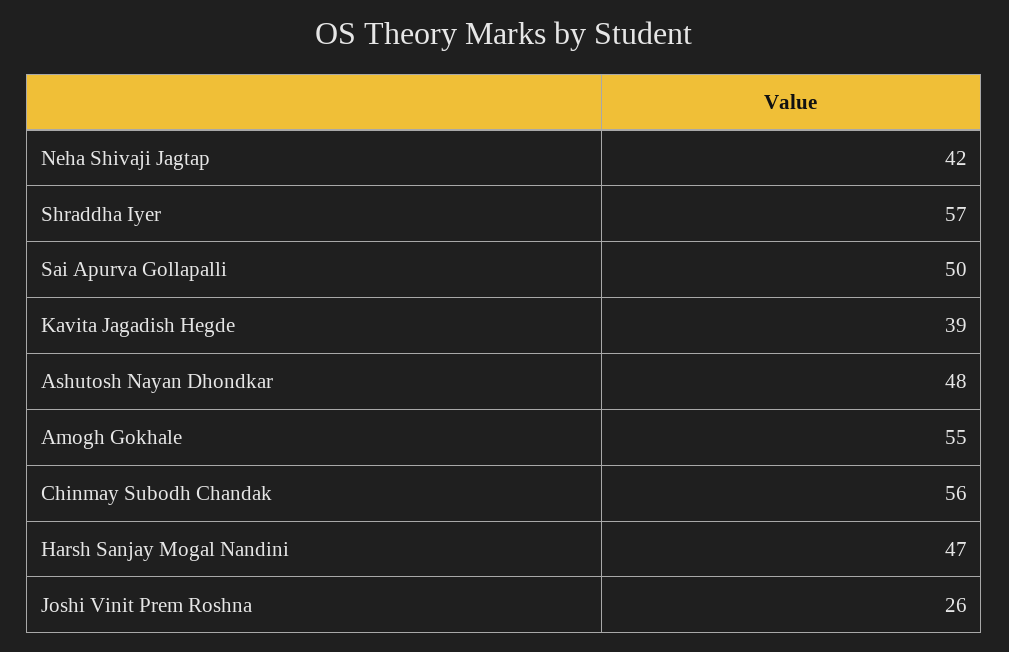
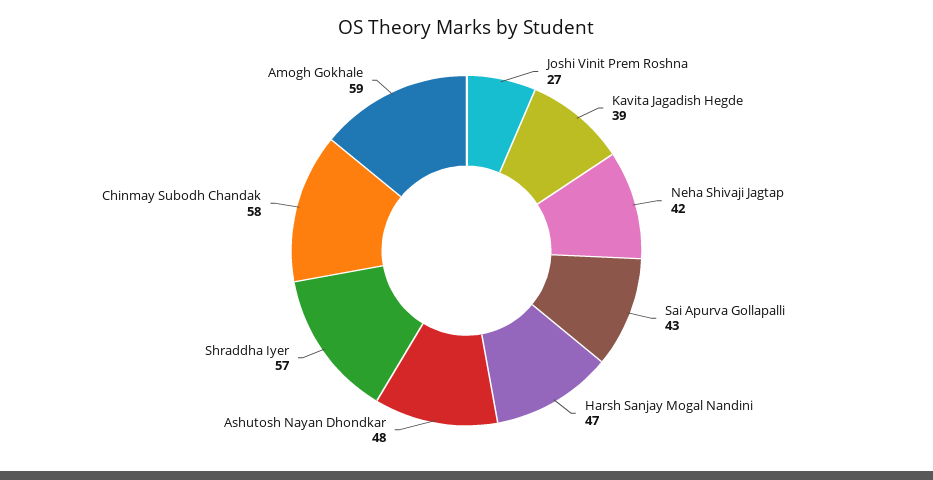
  {
    "Neha Shivaji Jagtap": 42,
    "Shraddha Iyer": 57,
-   "Sai Apurva Gollapalli": 50,
+   "Sai Apurva Gollapalli": 43,
    "Kavita Jagadish Hegde": 39,
    "Ashutosh Nayan Dhondkar": 48,
-   "Amogh Gokhale": 55,
+   "Amogh Gokhale": 59,
-   "Chinmay Subodh Chandak": 56,
+   "Chinmay Subodh Chandak": 58,
    "Harsh Sanjay Mogal Nandini": 47,
-   "Joshi Vinit Prem Roshna": 26
+   "Joshi Vinit Prem Roshna": 27
  }

